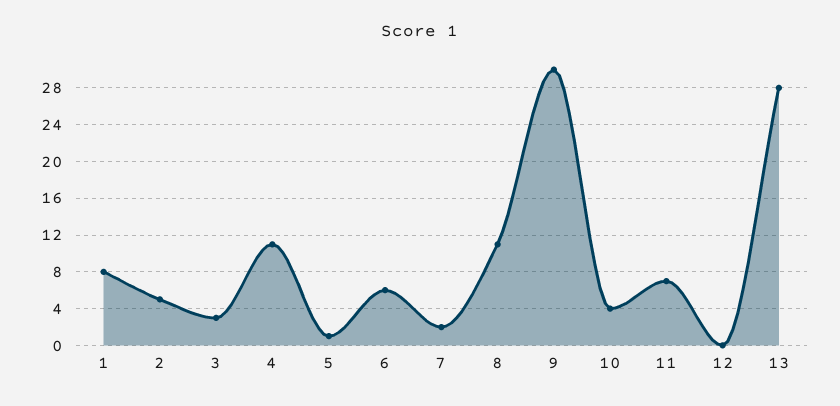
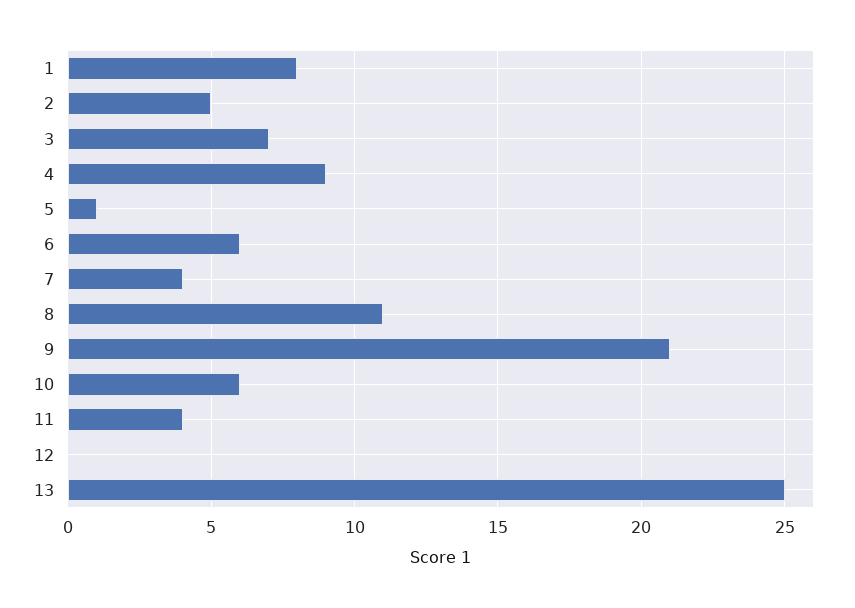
  {
    "1": 8,
    "2": 5,
-   "3": 3,
+   "3": 7,
-   "4": 11,
+   "4": 9,
    "5": 1,
    "6": 6,
-   "7": 2,
+   "7": 4,
    "8": 11,
-   "9": 30,
+   "9": 21,
-   "10": 4,
+   "10": 6,
-   "11": 7,
+   "11": 4,
    "12": 0,
-   "13": 28
+   "13": 25
  }

